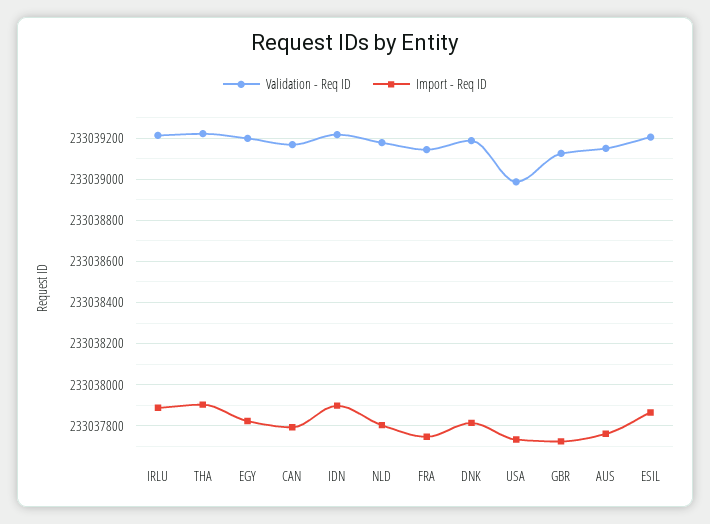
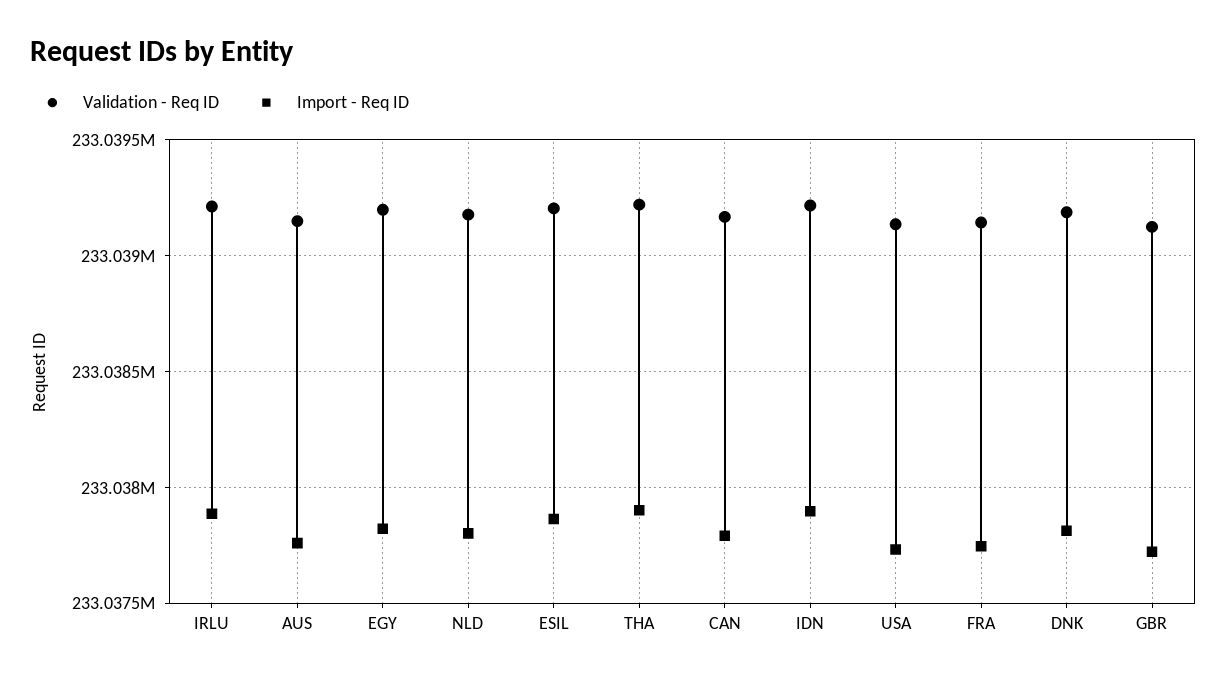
  {
    "Validation - Req ID": {
      "IRLU": 233039200,
      "THA": 233039200,
      "EGY": 233039200,
      "CAN": 233039150,
      "IDN": 233039200,
      "NLD": 233039200,
      "FRA": 233039150,
      "DNK": 233039200,
-     "USA": 233039000,
+     "USA": 233039150,
      "GBR": 233039150,
      "AUS": 233039150,
      "ESIL": 233039200
    },
    "Import - Req ID": {
      "IRLU": 233037900,
      "THA": 233037900,
      "EGY": 233037800,
      "CAN": 233037800,
      "IDN": 233037900,
      "NLD": 233037800,
      "FRA": 233037750,
      "DNK": 233037800,
      "USA": 233037750,
      "GBR": 233037700,
      "AUS": 233037750,
      "ESIL": 233037850
    }
  }

